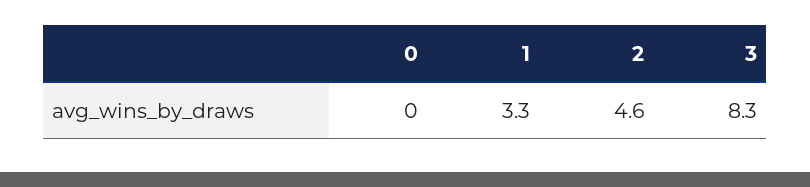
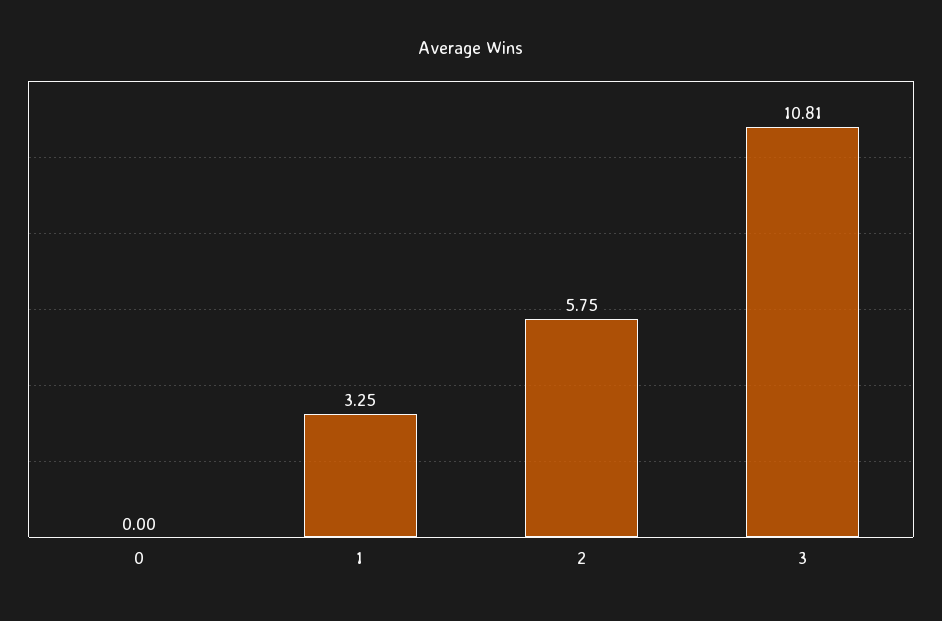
  {
    "0": 0,
    "1": 3.25,
-   "2": 4.6,
+   "2": 5.75,
-   "3": 8.3
+   "3": 10.81
  }

